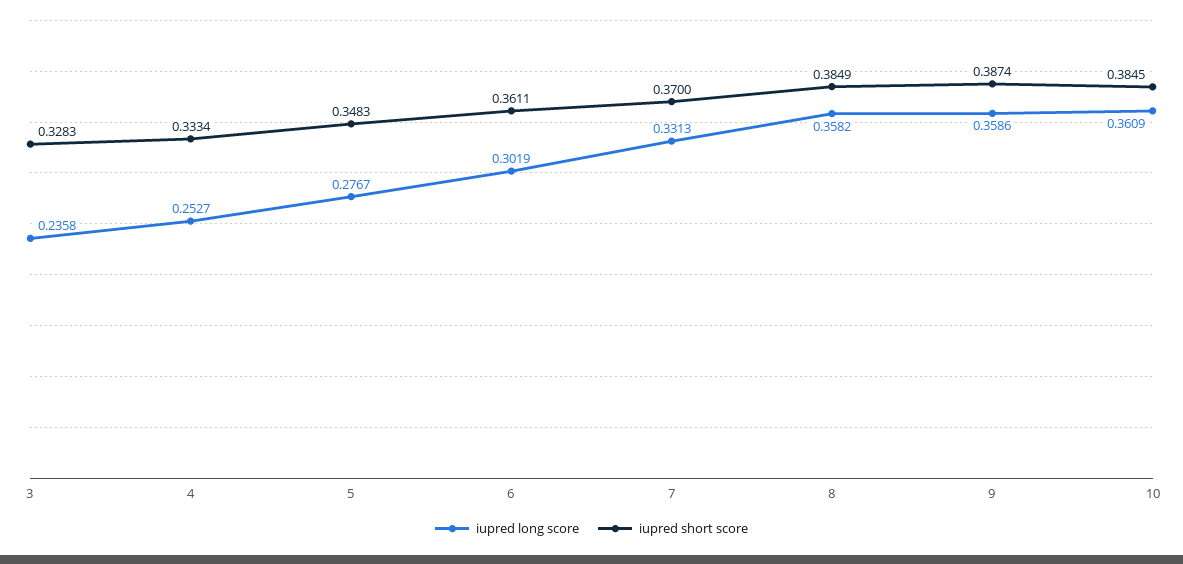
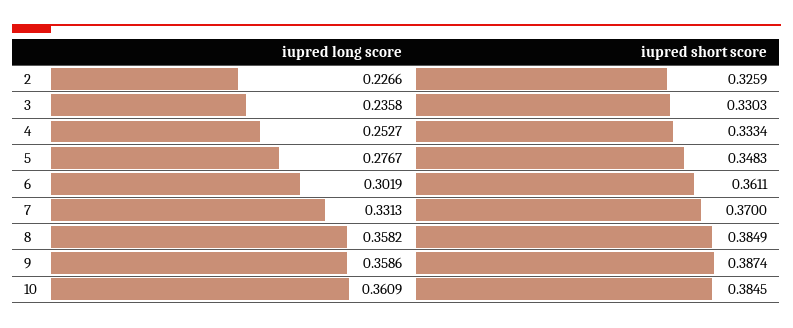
  {
    "iupred long score": {
      "3": 0.2358,
      "4": 0.2527,
      "5": 0.2767,
      "6": 0.3019,
      "7": 0.3313,
      "8": 0.3582,
      "9": 0.3586,
-     "10": 0.3609
+     "10": 0.3609,
+     "2": 0.2266
    },
    "iupred short score": {
-     "3": 0.3283,
+     "3": 0.3303,
      "4": 0.3334,
      "5": 0.3483,
      "6": 0.3611,
      "7": 0.37,
      "8": 0.3849,
      "9": 0.3874,
-     "10": 0.3845
+     "10": 0.3845,
+     "2": 0.3259
    }
  }

